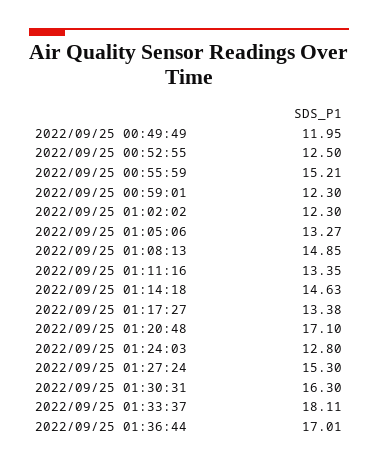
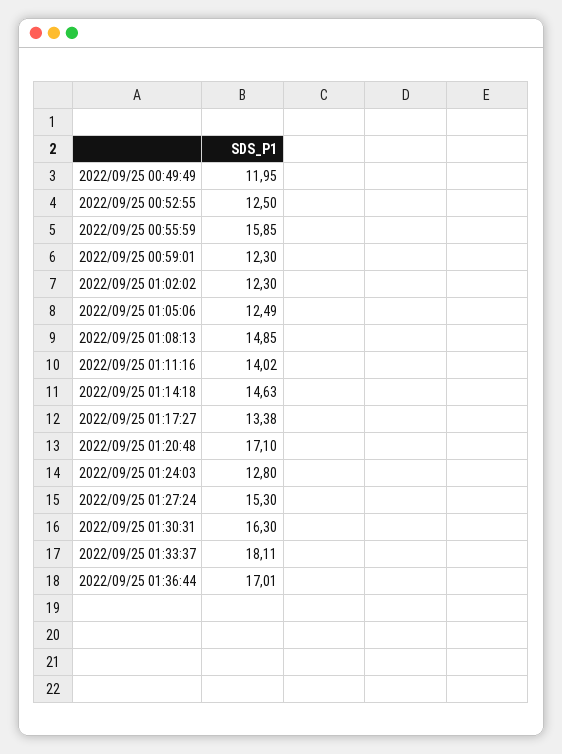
  {
    "2022/09/25 00:49:49": 11.95,
    "2022/09/25 00:52:55": 12.5,
-   "2022/09/25 00:55:59": 15.21,
+   "2022/09/25 00:55:59": 15.85,
    "2022/09/25 00:59:01": 12.3,
    "2022/09/25 01:02:02": 12.3,
-   "2022/09/25 01:05:06": 13.27,
+   "2022/09/25 01:05:06": 12.49,
    "2022/09/25 01:08:13": 14.85,
-   "2022/09/25 01:11:16": 13.35,
+   "2022/09/25 01:11:16": 14.02,
    "2022/09/25 01:14:18": 14.63,
    "2022/09/25 01:17:27": 13.38,
    "2022/09/25 01:20:48": 17.1,
    "2022/09/25 01:24:03": 12.8,
    "2022/09/25 01:27:24": 15.3,
    "2022/09/25 01:30:31": 16.3,
    "2022/09/25 01:33:37": 18.11,
    "2022/09/25 01:36:44": 17.01
  }

